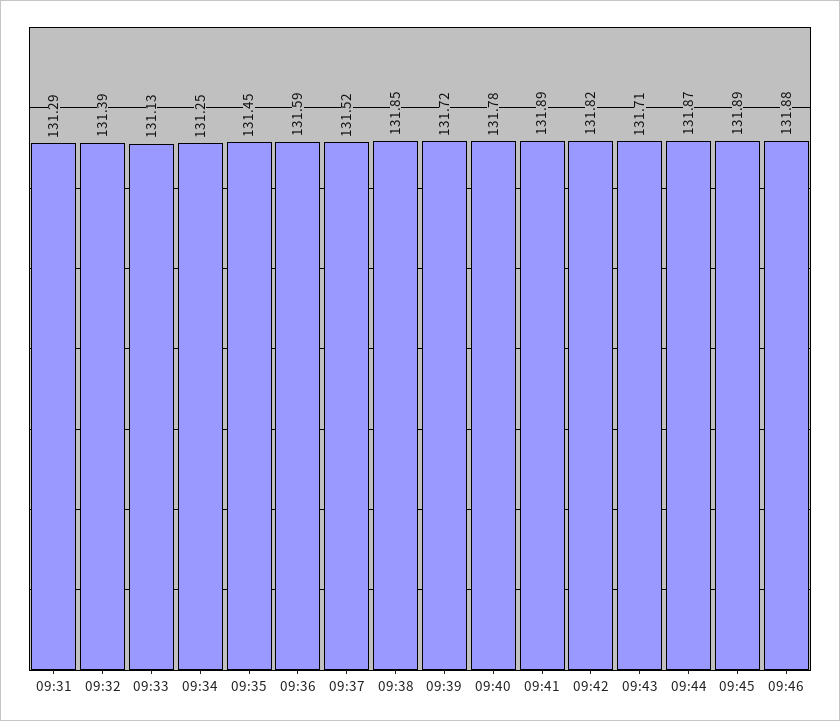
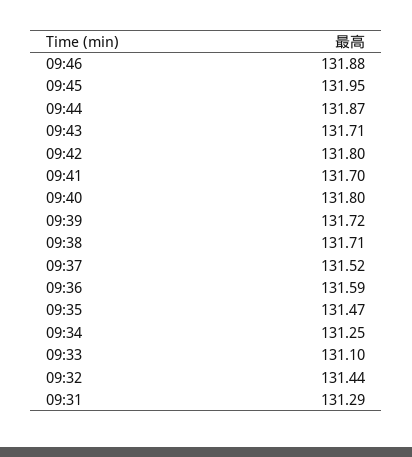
  {
    "09:31": 131.29,
-   "09:32": 131.39,
+   "09:32": 131.44,
-   "09:33": 131.13,
+   "09:33": 131.1,
    "09:34": 131.25,
-   "09:35": 131.45,
+   "09:35": 131.47,
    "09:36": 131.59,
    "09:37": 131.52,
-   "09:38": 131.85,
+   "09:38": 131.71,
    "09:39": 131.72,
-   "09:40": 131.78,
+   "09:40": 131.8,
-   "09:41": 131.89,
+   "09:41": 131.7,
-   "09:42": 131.82,
+   "09:42": 131.8,
    "09:43": 131.71,
    "09:44": 131.87,
-   "09:45": 131.89,
+   "09:45": 131.95,
    "09:46": 131.88
  }

